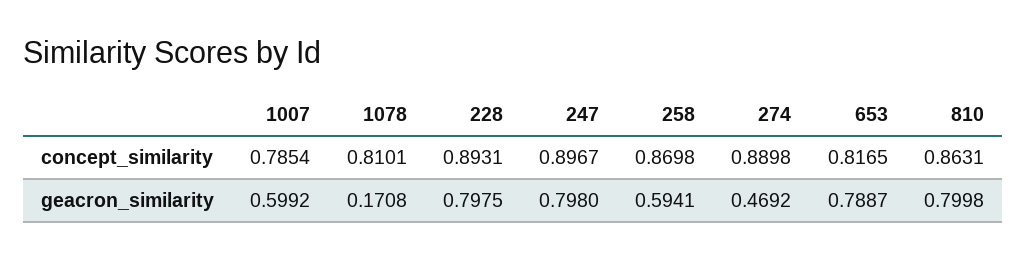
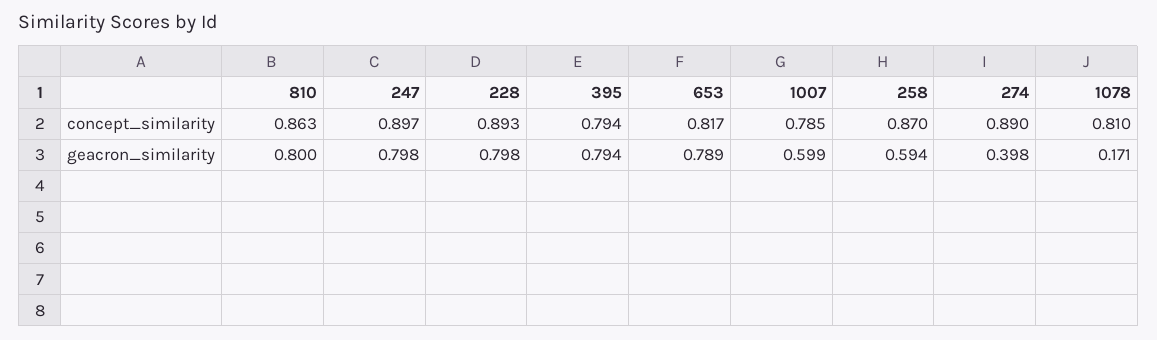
  {
    "1007": {
      "concept_similarity": 0.7854,
      "geacron_similarity": 0.5992
    },
    "1078": {
      "concept_similarity": 0.8101,
      "geacron_similarity": 0.1708
    },
    "228": {
      "concept_similarity": 0.8931,
      "geacron_similarity": 0.7975
    },
    "247": {
      "concept_similarity": 0.8967,
      "geacron_similarity": 0.798
    },
    "258": {
      "concept_similarity": 0.8698,
      "geacron_similarity": 0.5941
    },
    "274": {
      "concept_similarity": 0.8898,
-     "geacron_similarity": 0.4692
+     "geacron_similarity": 0.398
    },
    "653": {
      "concept_similarity": 0.8165,
      "geacron_similarity": 0.7887
    },
    "810": {
      "concept_similarity": 0.8631,
      "geacron_similarity": 0.7998
-   }
+   },
+   "395": {
+     "concept_similarity": 0.794,
+     "geacron_similarity": 0.794
+   }
  }

